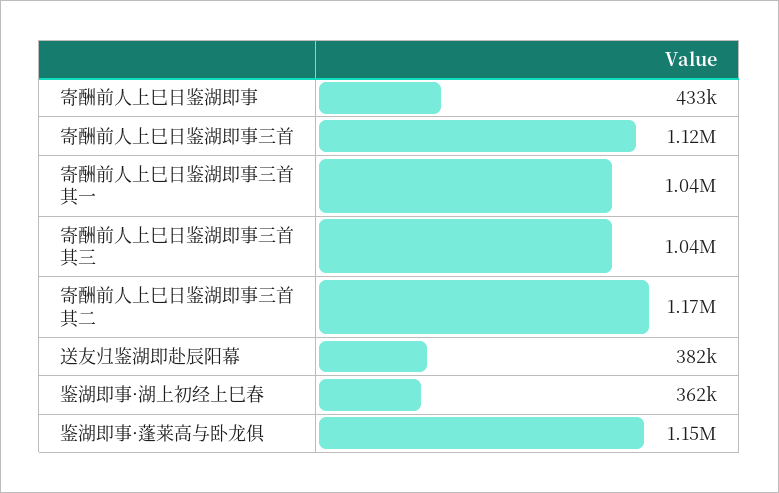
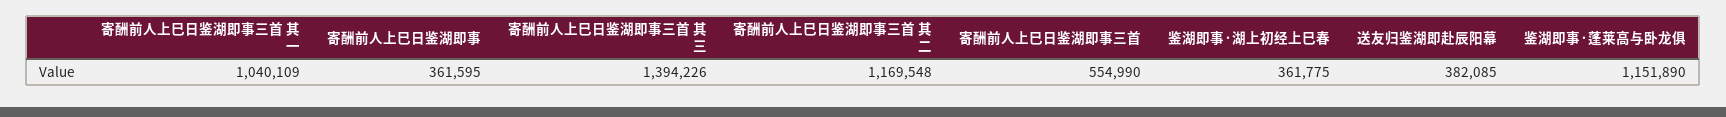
  {
-   "寄酬前人上巳日鉴湖即事": 433000,
+   "寄酬前人上巳日鉴湖即事": 361595,
-   "寄酬前人上巳日鉴湖即事三首": 1120000,
+   "寄酬前人上巳日鉴湖即事三首": 554990,
    "寄酬前人上巳日鉴湖即事三首 其一": 1040109,
-   "寄酬前人上巳日鉴湖即事三首 其三": 1040000,
+   "寄酬前人上巳日鉴湖即事三首 其三": 1394226,
    "寄酬前人上巳日鉴湖即事三首 其二": 1169548,
    "送友归鉴湖即赴辰阳幕": 382085,
    "鉴湖即事·湖上初经上巳春": 361775,
    "鉴湖即事·蓬莱高与卧龙俱": 1151890
  }

